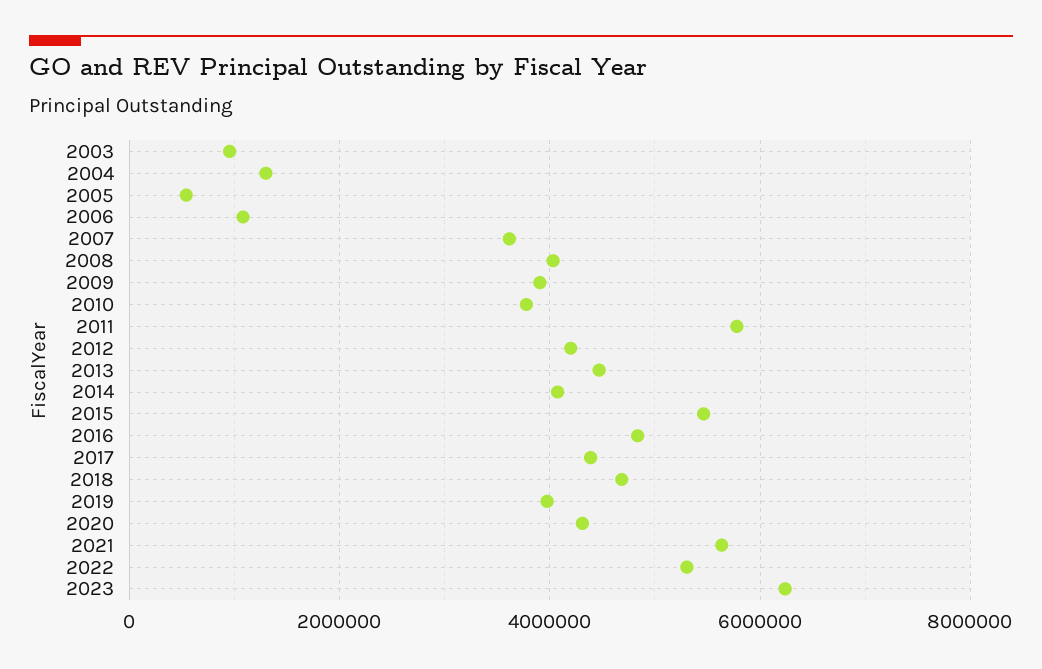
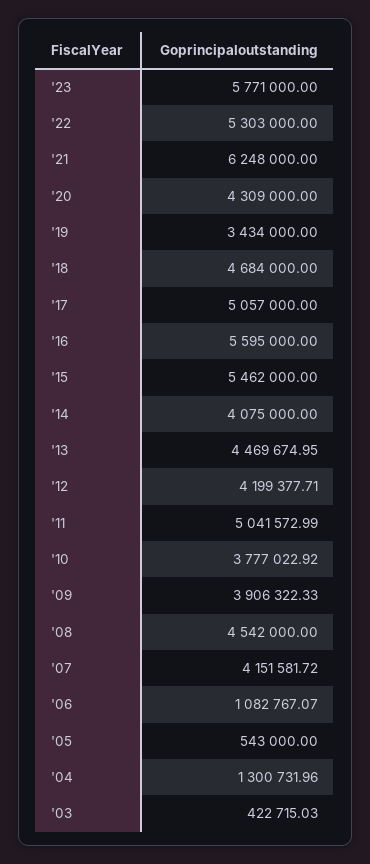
  {
-   "2003": 1000000,
+   "2003": 422715.03,
    "2004": 1300731.96,
    "2005": 543000,
    "2006": 1082767.07,
-   "2007": 3600000,
+   "2007": 4151581.72,
-   "2008": 4000000,
+   "2008": 4542000,
    "2009": 3906322.33,
    "2010": 3777022.92,
-   "2011": 5800000,
+   "2011": 5041572.99,
    "2012": 4199377.71,
    "2013": 4469674.95,
    "2014": 4075000,
    "2015": 5462000,
-   "2016": 4800000,
+   "2016": 5595000,
-   "2017": 4400000,
+   "2017": 5057000,
    "2018": 4684000,
-   "2019": 4000000,
+   "2019": 3434000,
    "2020": 4309000,
-   "2021": 5600000,
+   "2021": 6248000,
    "2022": 5303000,
-   "2023": 6200000
+   "2023": 5771000
  }

